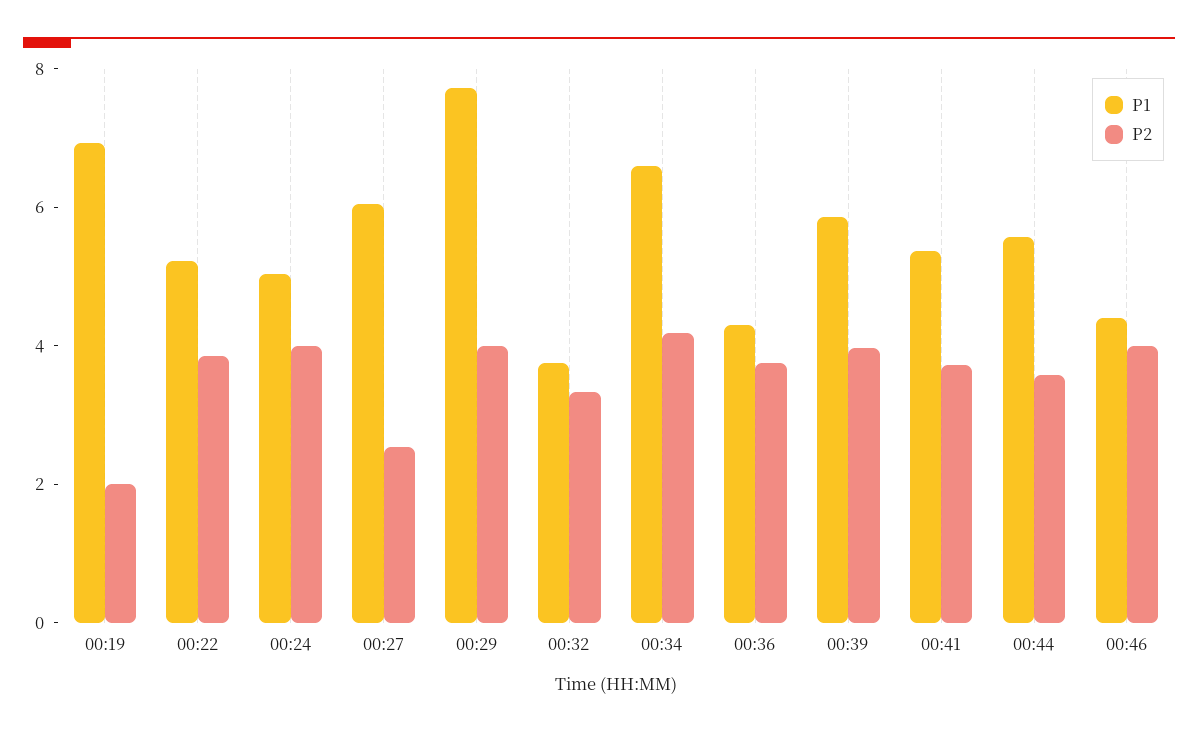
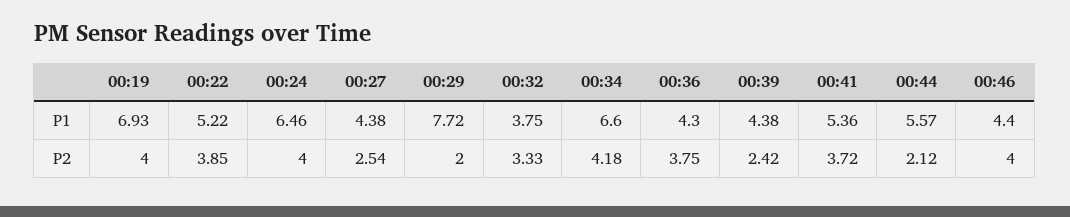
  {
    "P1": {
      "00:19": 6.93,
      "00:22": 5.22,
-     "00:24": 5,
+     "00:24": 6.46,
-     "00:27": 6,
+     "00:27": 4.38,
      "00:29": 7.72,
      "00:32": 3.75,
      "00:34": 6.6,
      "00:36": 4.3,
-     "00:39": 6,
+     "00:39": 4.38,
      "00:41": 5.36,
      "00:44": 5.57,
      "00:46": 4.4
    },
    "P2": {
-     "00:19": 2,
+     "00:19": 4,
      "00:22": 3.85,
      "00:24": 4,
      "00:27": 2.54,
-     "00:29": 4,
+     "00:29": 2,
      "00:32": 3.33,
      "00:34": 4.18,
      "00:36": 3.75,
-     "00:39": 4,
+     "00:39": 2.42,
      "00:41": 3.72,
-     "00:44": 3.5,
+     "00:44": 2.12,
      "00:46": 4
    }
  }

